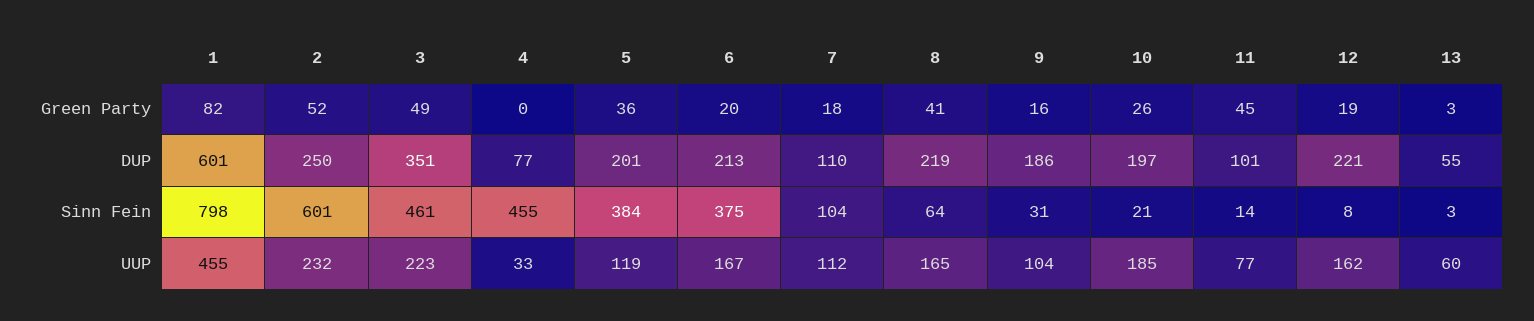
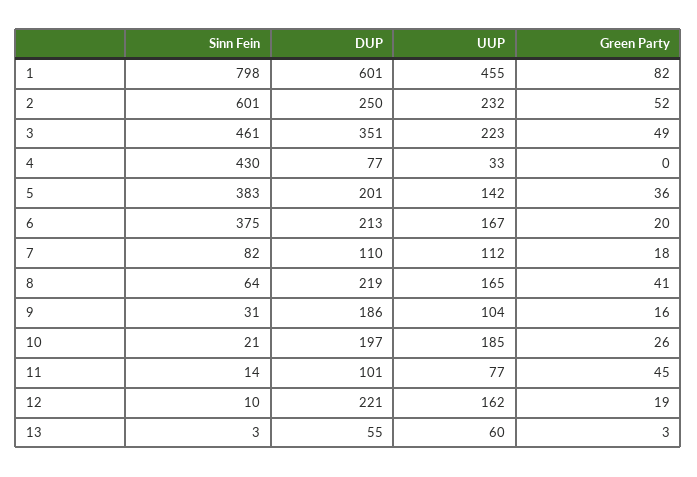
  {
    "1": {
      "Green Party": 82,
      "DUP": 601,
      "Sinn Fein": 798,
      "UUP": 455
    },
    "2": {
      "Green Party": 52,
      "DUP": 250,
      "Sinn Fein": 601,
      "UUP": 232
    },
    "3": {
      "Green Party": 49,
      "DUP": 351,
      "Sinn Fein": 461,
      "UUP": 223
    },
    "4": {
      "Green Party": 0,
      "DUP": 77,
-     "Sinn Fein": 455,
+     "Sinn Fein": 430,
      "UUP": 33
    },
    "5": {
      "Green Party": 36,
      "DUP": 201,
-     "Sinn Fein": 384,
+     "Sinn Fein": 383,
-     "UUP": 119
+     "UUP": 142
    },
    "6": {
      "Green Party": 20,
      "DUP": 213,
      "Sinn Fein": 375,
      "UUP": 167
    },
    "7": {
      "Green Party": 18,
      "DUP": 110,
-     "Sinn Fein": 104,
+     "Sinn Fein": 82,
      "UUP": 112
    },
    "8": {
      "Green Party": 41,
      "DUP": 219,
      "Sinn Fein": 64,
      "UUP": 165
    },
    "9": {
      "Green Party": 16,
      "DUP": 186,
      "Sinn Fein": 31,
      "UUP": 104
    },
    "10": {
      "Green Party": 26,
      "DUP": 197,
      "Sinn Fein": 21,
      "UUP": 185
    },
    "11": {
      "Green Party": 45,
      "DUP": 101,
      "Sinn Fein": 14,
      "UUP": 77
    },
    "12": {
      "Green Party": 19,
      "DUP": 221,
-     "Sinn Fein": 8,
+     "Sinn Fein": 10,
      "UUP": 162
    },
    "13": {
      "Green Party": 3,
      "DUP": 55,
      "Sinn Fein": 3,
      "UUP": 60
    }
  }

